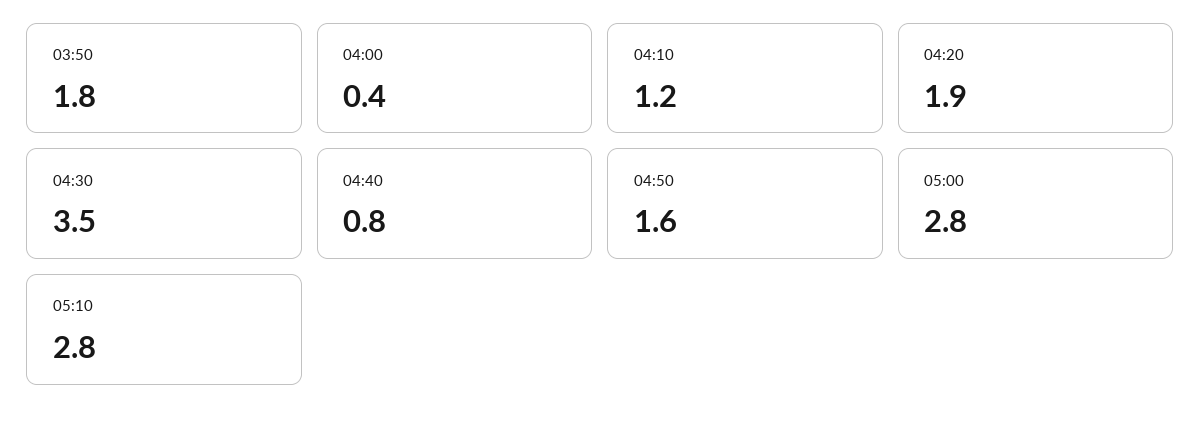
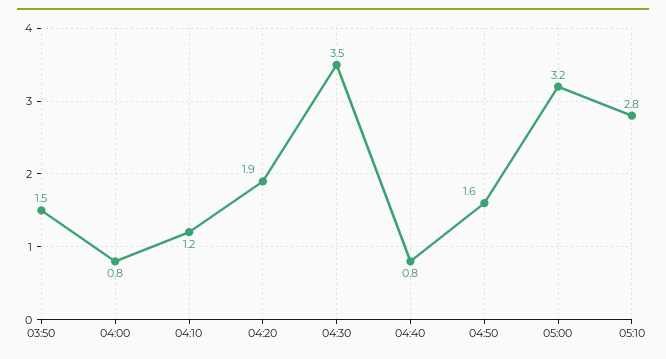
  {
-   "03:50": 1.8,
+   "03:50": 1.5,
-   "04:00": 0.4,
+   "04:00": 0.8,
    "04:10": 1.2,
    "04:20": 1.9,
    "04:30": 3.5,
    "04:40": 0.8,
    "04:50": 1.6,
-   "05:00": 2.8,
+   "05:00": 3.2,
    "05:10": 2.8
  }

